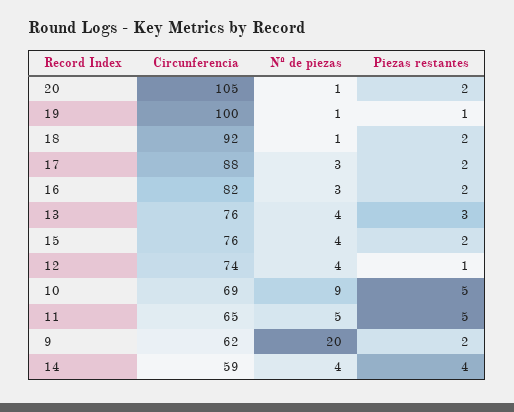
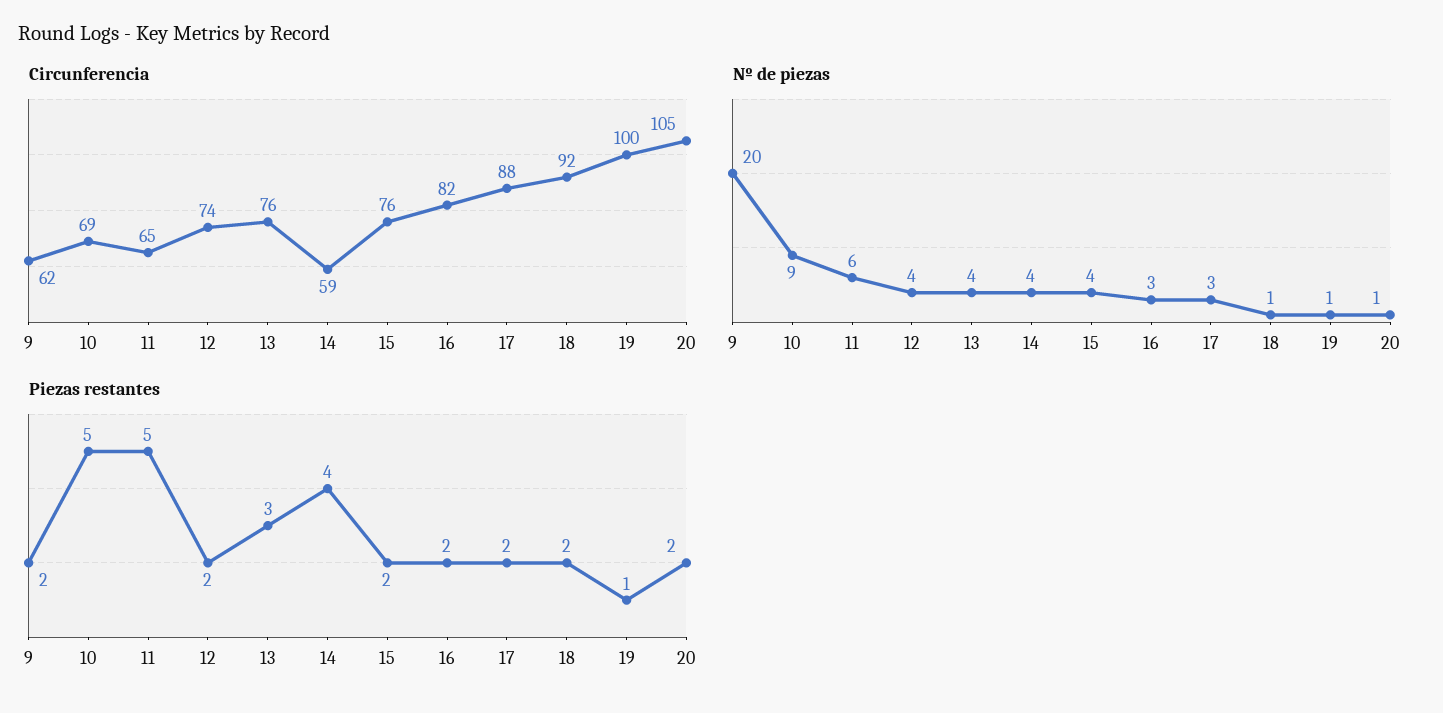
  {
    "Circunferencia": {
      "20": 105,
      "19": 100,
      "18": 92,
      "17": 88,
      "16": 82,
      "13": 76,
      "15": 76,
      "12": 74,
      "10": 69,
      "11": 65,
      "9": 62,
      "14": 59
    },
    "Nº de piezas": {
      "20": 1,
      "19": 1,
      "18": 1,
      "17": 3,
      "16": 3,
      "13": 4,
      "15": 4,
      "12": 4,
      "10": 9,
-     "11": 5,
+     "11": 6,
      "9": 20,
      "14": 4
    },
    "Piezas restantes": {
      "20": 2,
      "19": 1,
      "18": 2,
      "17": 2,
      "16": 2,
      "13": 3,
      "15": 2,
-     "12": 1,
+     "12": 2,
      "10": 5,
      "11": 5,
      "9": 2,
      "14": 4
    }
  }

